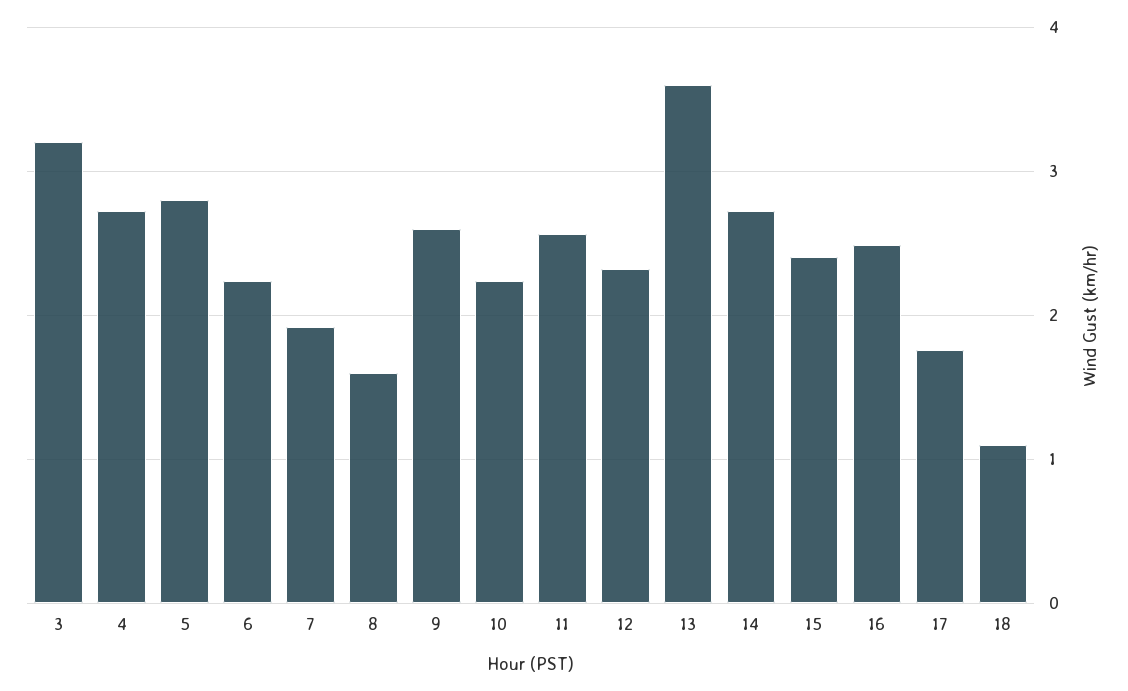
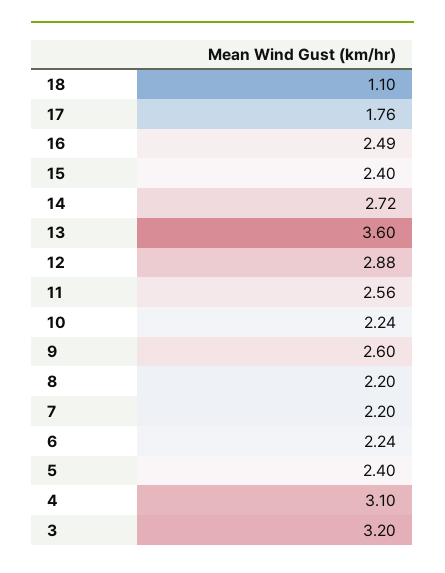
  {
    "3": 3.2,
-   "4": 2.7,
+   "4": 3.1,
-   "5": 2.8,
+   "5": 2.4,
    "6": 2.24,
-   "7": 1.9,
+   "7": 2.2,
-   "8": 1.6,
+   "8": 2.2,
    "9": 2.6,
    "10": 2.24,
    "11": 2.56,
-   "12": 2.3,
+   "12": 2.88,
    "13": 3.6,
    "14": 2.72,
    "15": 2.4,
    "16": 2.49,
    "17": 1.76,
    "18": 1.1
  }

